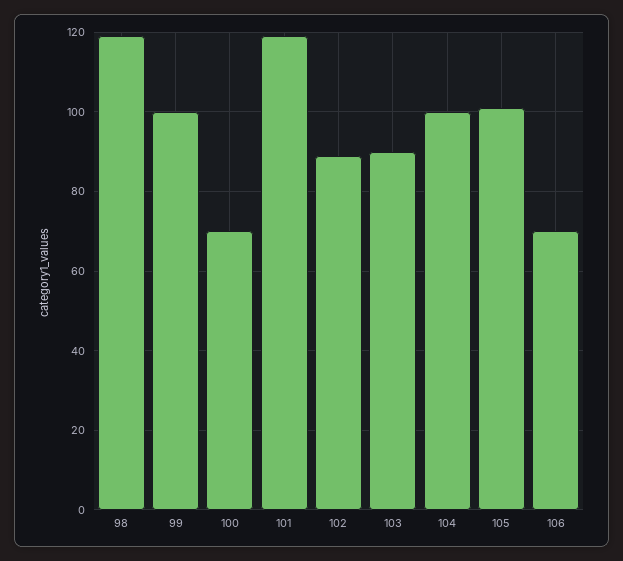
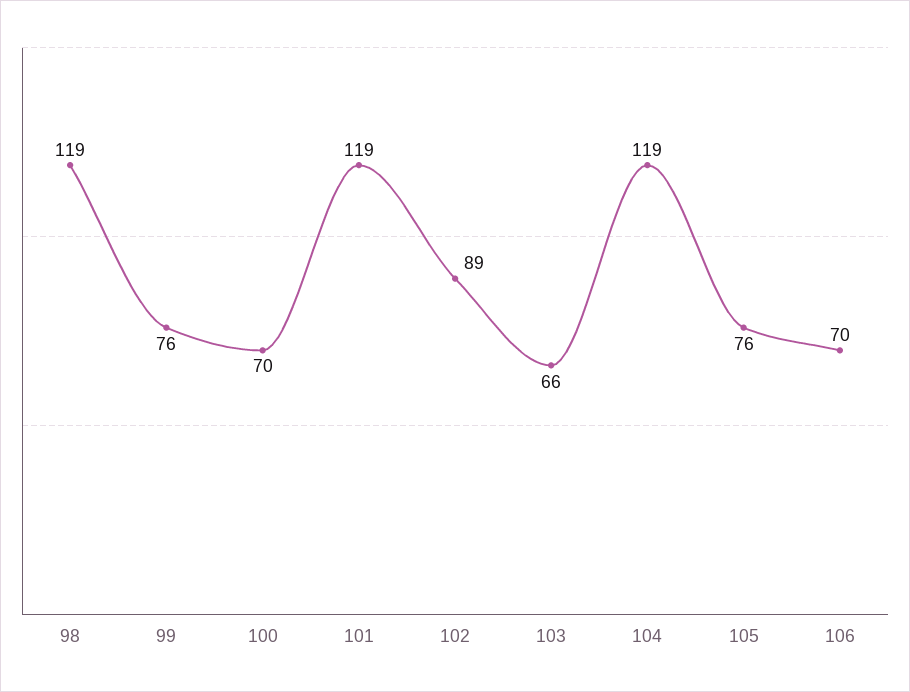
  {
    "98": 119,
-   "99": 100,
+   "99": 76,
    "100": 70,
    "101": 119,
    "102": 89,
-   "103": 90,
+   "103": 66,
-   "104": 100,
+   "104": 119,
-   "105": 100,
+   "105": 76,
    "106": 70
  }

